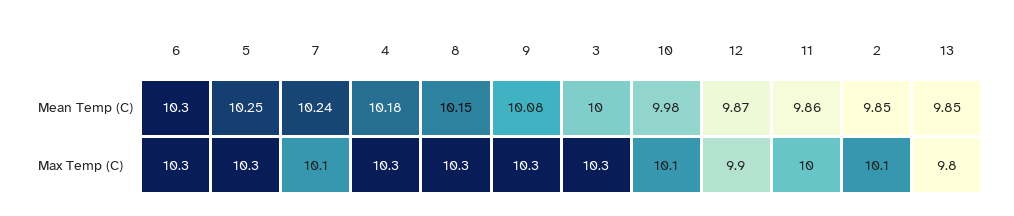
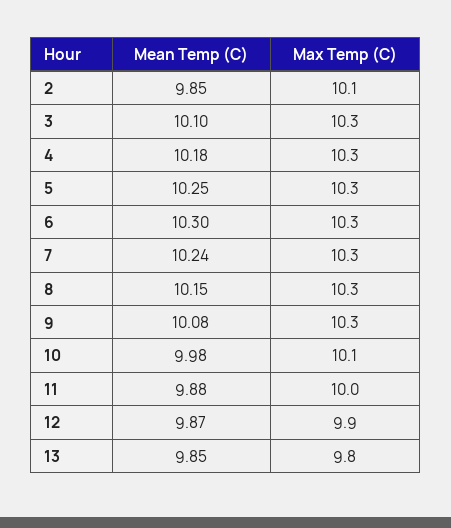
  {
    "6": {
      "Mean Temp (C)": 10.3,
      "Max Temp (C)": 10.3
    },
    "5": {
      "Mean Temp (C)": 10.25,
      "Max Temp (C)": 10.3
    },
    "7": {
      "Mean Temp (C)": 10.24,
-     "Max Temp (C)": 10.1
+     "Max Temp (C)": 10.3
    },
    "4": {
      "Mean Temp (C)": 10.18,
      "Max Temp (C)": 10.3
    },
    "8": {
      "Mean Temp (C)": 10.15,
      "Max Temp (C)": 10.3
    },
    "9": {
      "Mean Temp (C)": 10.08,
      "Max Temp (C)": 10.3
    },
    "3": {
-     "Mean Temp (C)": 10,
+     "Mean Temp (C)": 10.1,
      "Max Temp (C)": 10.3
    },
    "10": {
      "Mean Temp (C)": 9.98,
      "Max Temp (C)": 10.1
    },
    "12": {
      "Mean Temp (C)": 9.87,
      "Max Temp (C)": 9.9
    },
    "11": {
-     "Mean Temp (C)": 9.86,
+     "Mean Temp (C)": 9.88,
      "Max Temp (C)": 10
    },
    "2": {
      "Mean Temp (C)": 9.85,
      "Max Temp (C)": 10.1
    },
    "13": {
      "Mean Temp (C)": 9.85,
      "Max Temp (C)": 9.8
    }
  }

